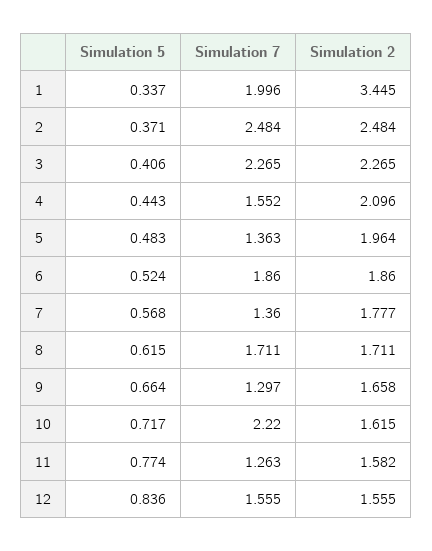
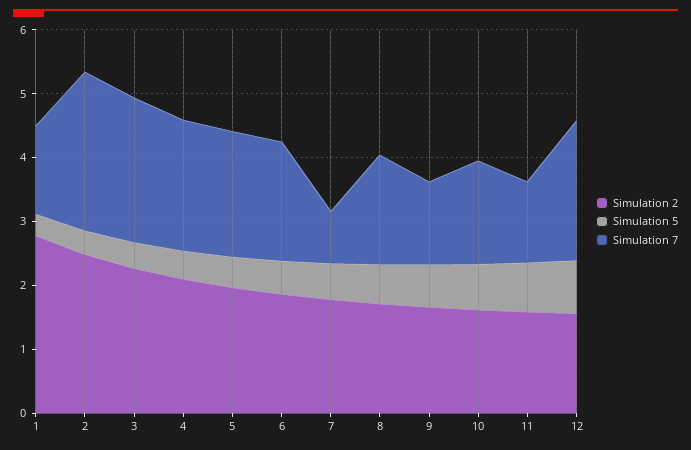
  {
    "Simulation 5": {
      "1": 0.337,
      "2": 0.371,
      "3": 0.406,
      "4": 0.443,
      "5": 0.483,
      "6": 0.524,
      "7": 0.568,
      "8": 0.615,
      "9": 0.664,
      "10": 0.717,
      "11": 0.774,
      "12": 0.836
    },
    "Simulation 7": {
-     "1": 1.996,
+     "1": 1.4,
      "2": 2.484,
      "3": 2.265,
-     "4": 1.552,
+     "4": 2,
-     "5": 1.363,
+     "5": 2,
      "6": 1.86,
-     "7": 1.36,
+     "7": 0.8,
      "8": 1.711,
      "9": 1.297,
-     "10": 2.22,
+     "10": 1.6,
      "11": 1.263,
-     "12": 1.555
+     "12": 2.2
    },
    "Simulation 2": {
-     "1": 3.445,
+     "1": 2.8,
      "2": 2.484,
      "3": 2.265,
      "4": 2.096,
      "5": 1.964,
      "6": 1.86,
      "7": 1.777,
      "8": 1.711,
      "9": 1.658,
      "10": 1.615,
      "11": 1.582,
      "12": 1.555
    }
  }

